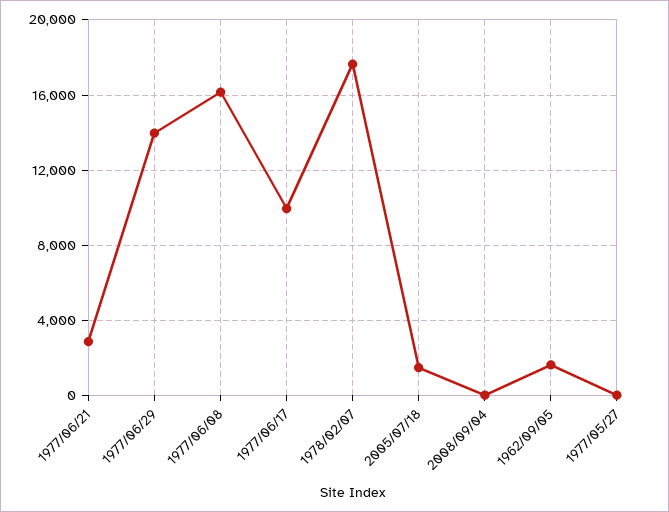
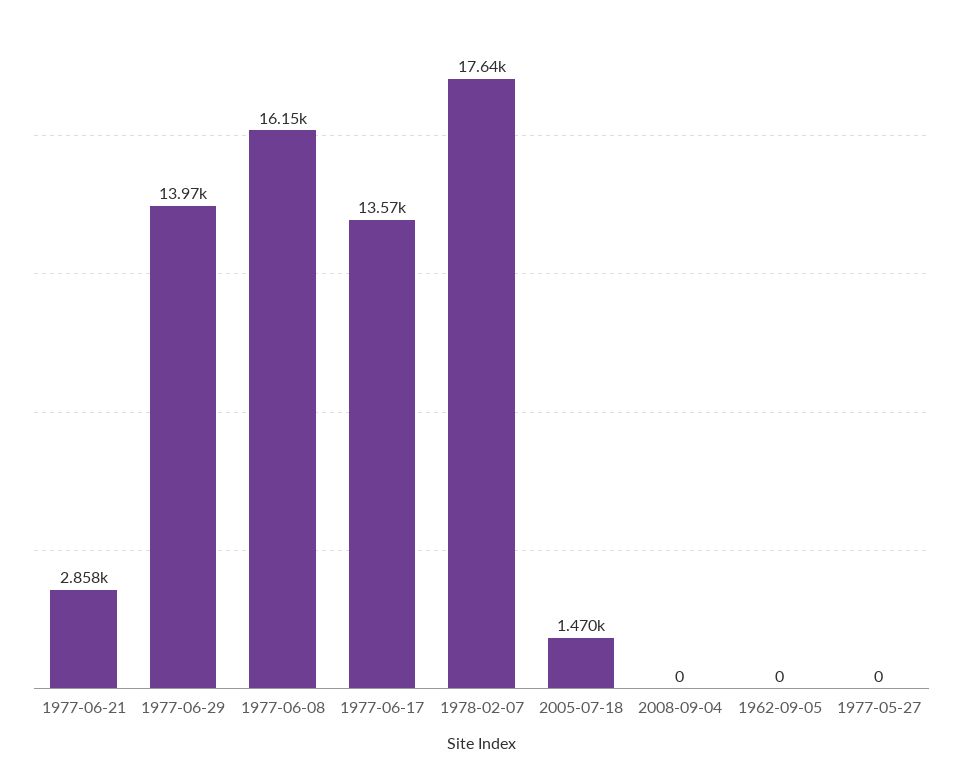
  {
    "1977/06/21": 2858,
    "1977/06/29": 13970,
    "1977/06/08": 16150,
-   "1977/06/17": 10000,
+   "1977/06/17": 13570,
    "1978/02/07": 17640,
    "2005/07/18": 1470,
    "2008/09/04": 0,
-   "1962/09/05": 1500,
+   "1962/09/05": 0,
    "1977/05/27": 0
  }

